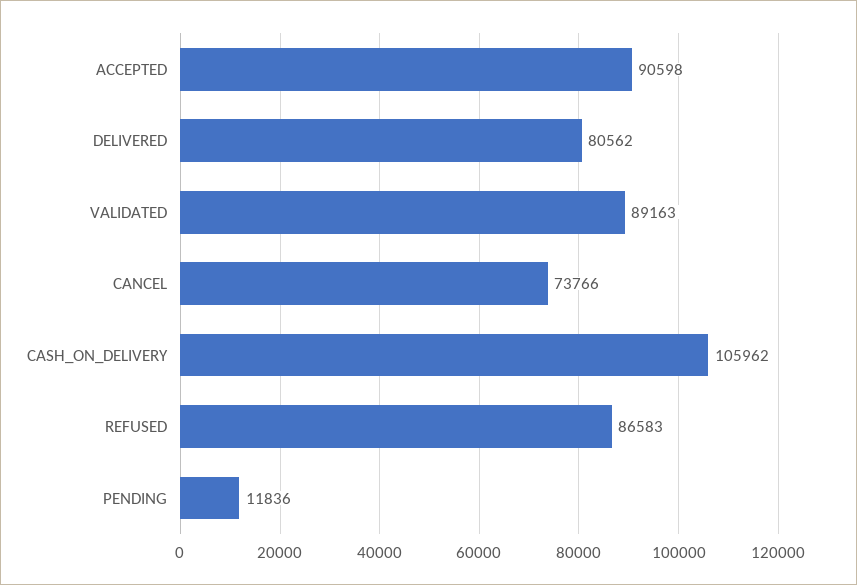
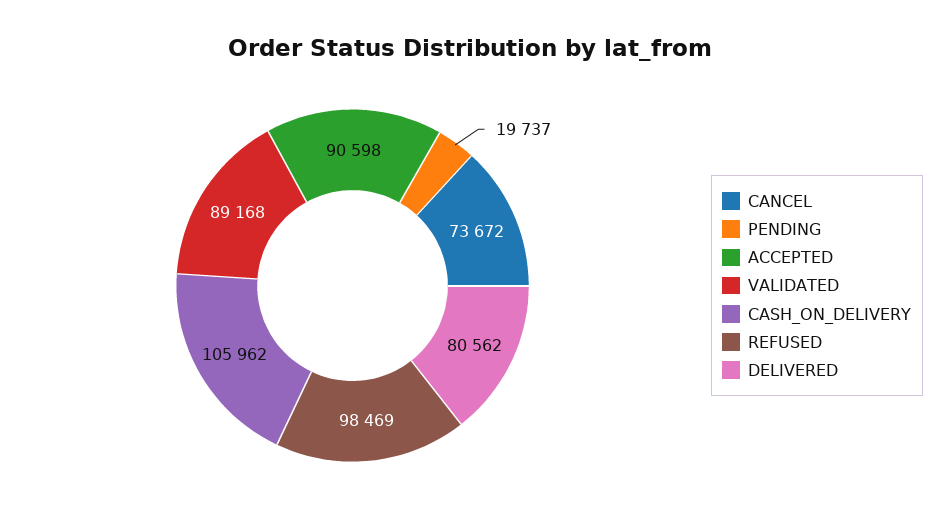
  {
    "ACCEPTED": 90598,
    "DELIVERED": 80562,
-   "VALIDATED": 89163,
+   "VALIDATED": 89168,
-   "CANCEL": 73766,
+   "CANCEL": 73672,
    "CASH_ON_DELIVERY": 105962,
-   "REFUSED": 86583,
+   "REFUSED": 98469,
-   "PENDING": 11836
+   "PENDING": 19737
  }

